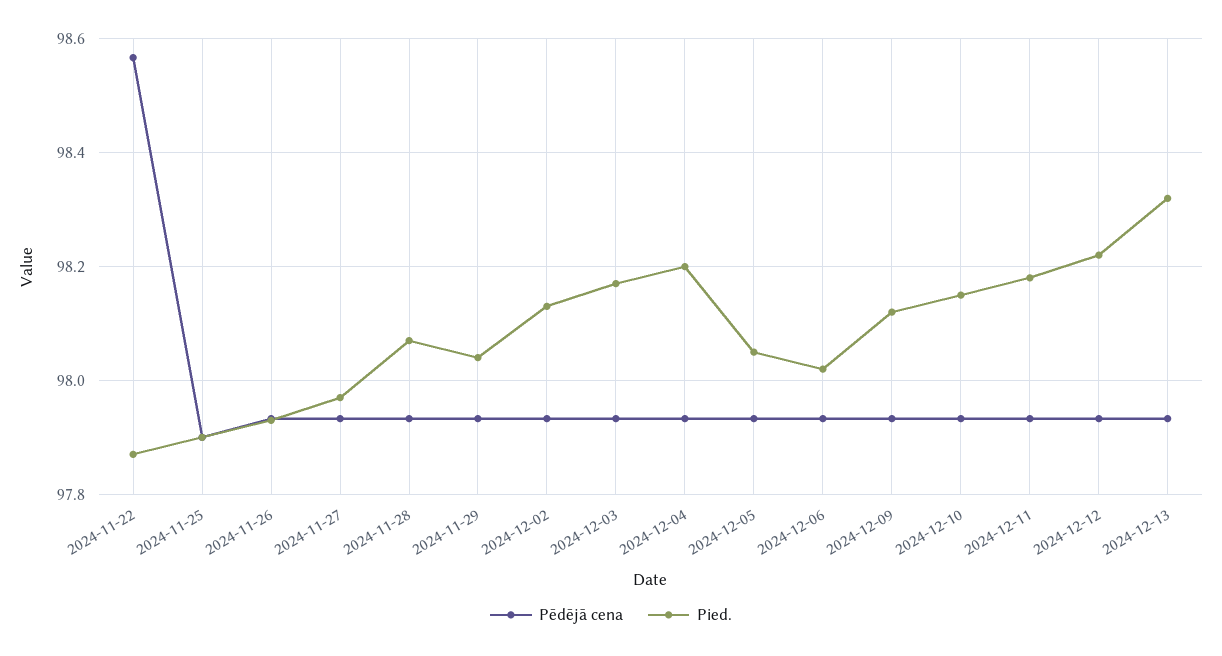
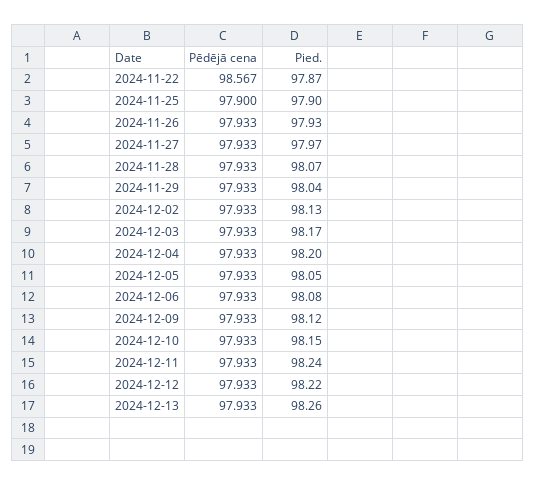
  {
    "Pēdējā cena": {
      "2024-11-22": 98.567,
      "2024-11-25": 97.9,
      "2024-11-26": 97.933,
      "2024-11-27": 97.933,
      "2024-11-28": 97.933,
      "2024-11-29": 97.933,
      "2024-12-02": 97.933,
      "2024-12-03": 97.933,
      "2024-12-04": 97.933,
      "2024-12-05": 97.933,
      "2024-12-06": 97.933,
      "2024-12-09": 97.933,
      "2024-12-10": 97.933,
      "2024-12-11": 97.933,
      "2024-12-12": 97.933,
      "2024-12-13": 97.933
    },
    "Pied.": {
      "2024-11-22": 97.87,
      "2024-11-25": 97.9,
      "2024-11-26": 97.93,
      "2024-11-27": 97.97,
      "2024-11-28": 98.07,
      "2024-11-29": 98.04,
      "2024-12-02": 98.13,
      "2024-12-03": 98.17,
      "2024-12-04": 98.2,
      "2024-12-05": 98.05,
-     "2024-12-06": 98.02,
+     "2024-12-06": 98.08,
      "2024-12-09": 98.12,
      "2024-12-10": 98.15,
-     "2024-12-11": 98.18,
+     "2024-12-11": 98.24,
      "2024-12-12": 98.22,
-     "2024-12-13": 98.32
+     "2024-12-13": 98.26
    }
  }

